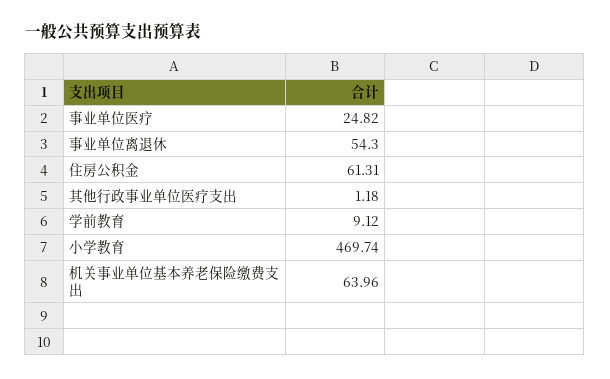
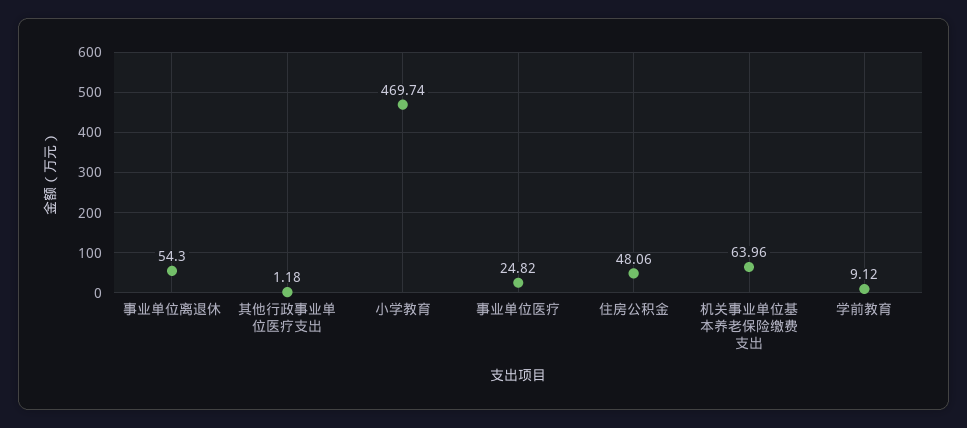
  {
    "事业单位医疗": 24.82,
    "事业单位离退休": 54.3,
-   "住房公积金": 61.31,
+   "住房公积金": 48.06,
    "其他行政事业单位医疗支出": 1.18,
    "学前教育": 9.12,
    "小学教育": 469.74,
    "机关事业单位基本养老保险缴费支出": 63.96
  }

